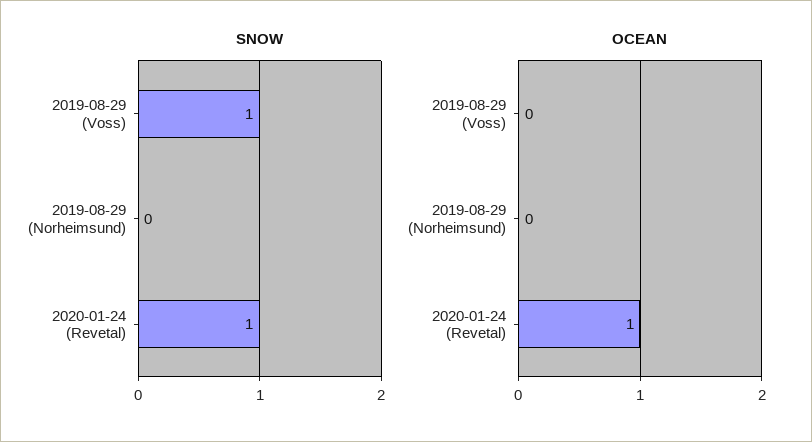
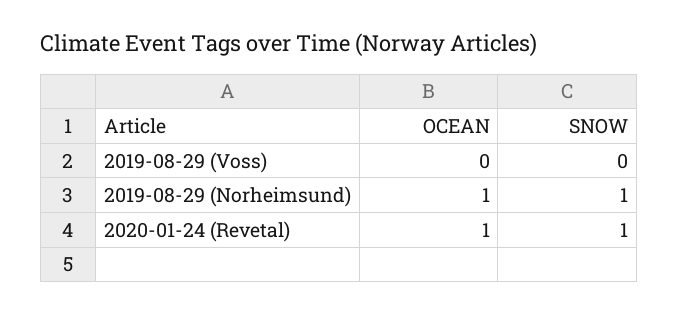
  {
    "SNOW": {
-     "2019-08-29 (Voss)": 1,
+     "2019-08-29 (Voss)": 0,
-     "2019-08-29 (Norheimsund)": 0,
+     "2019-08-29 (Norheimsund)": 1,
      "2020-01-24 (Revetal)": 1
    },
    "OCEAN": {
      "2019-08-29 (Voss)": 0,
-     "2019-08-29 (Norheimsund)": 0,
+     "2019-08-29 (Norheimsund)": 1,
      "2020-01-24 (Revetal)": 1
    }
  }

